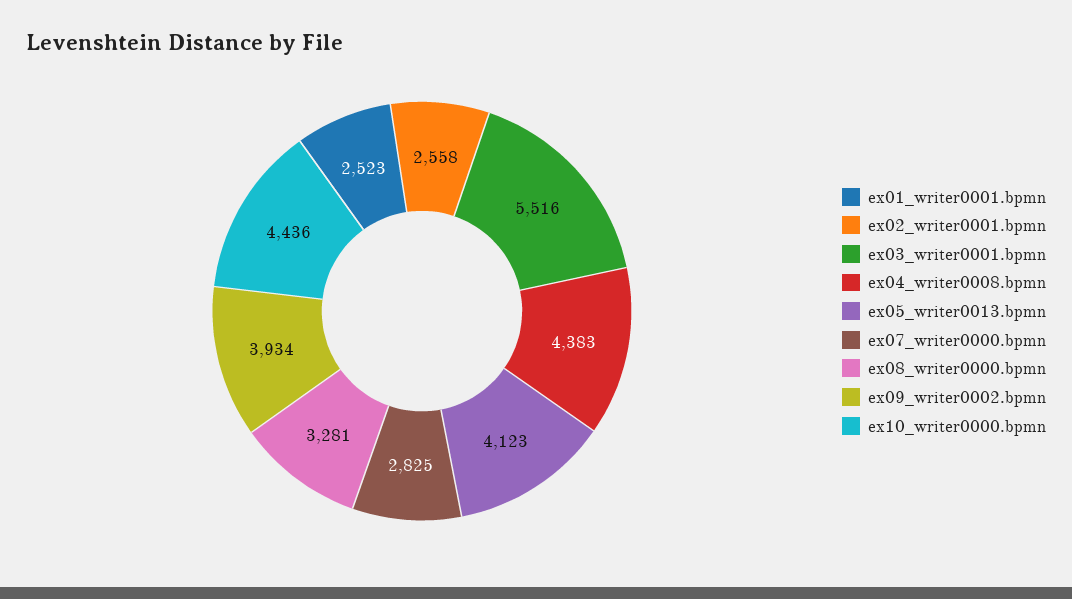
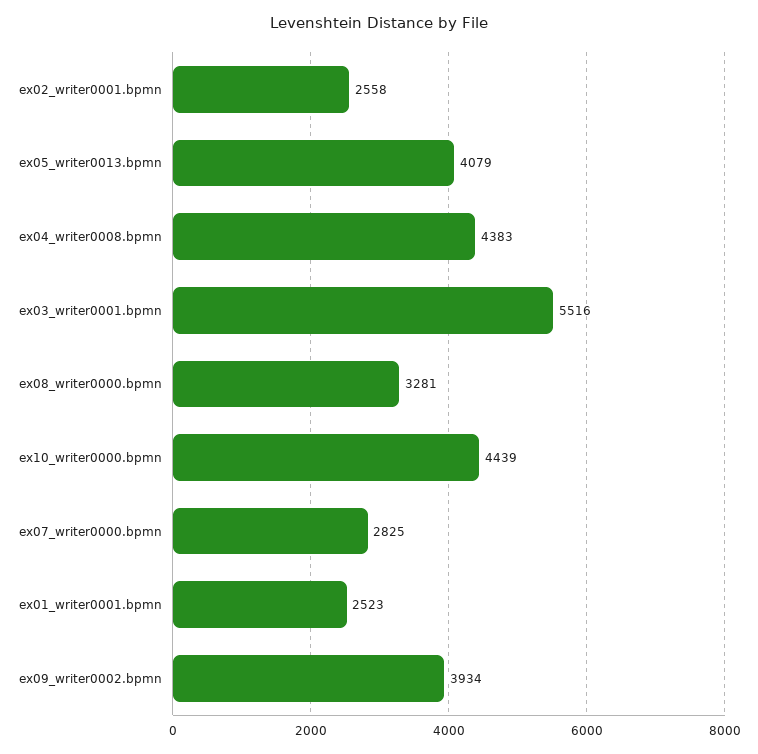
  {
    "ex01_writer0001.bpmn": 2523,
    "ex02_writer0001.bpmn": 2558,
    "ex03_writer0001.bpmn": 5516,
    "ex04_writer0008.bpmn": 4383,
-   "ex05_writer0013.bpmn": 4123,
+   "ex05_writer0013.bpmn": 4079,
    "ex07_writer0000.bpmn": 2825,
    "ex08_writer0000.bpmn": 3281,
    "ex09_writer0002.bpmn": 3934,
-   "ex10_writer0000.bpmn": 4436
+   "ex10_writer0000.bpmn": 4439
  }

